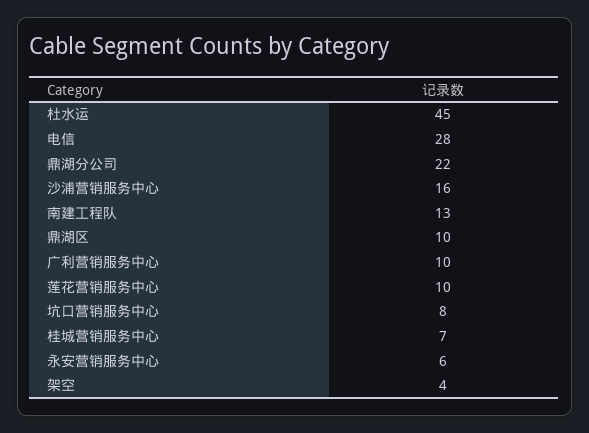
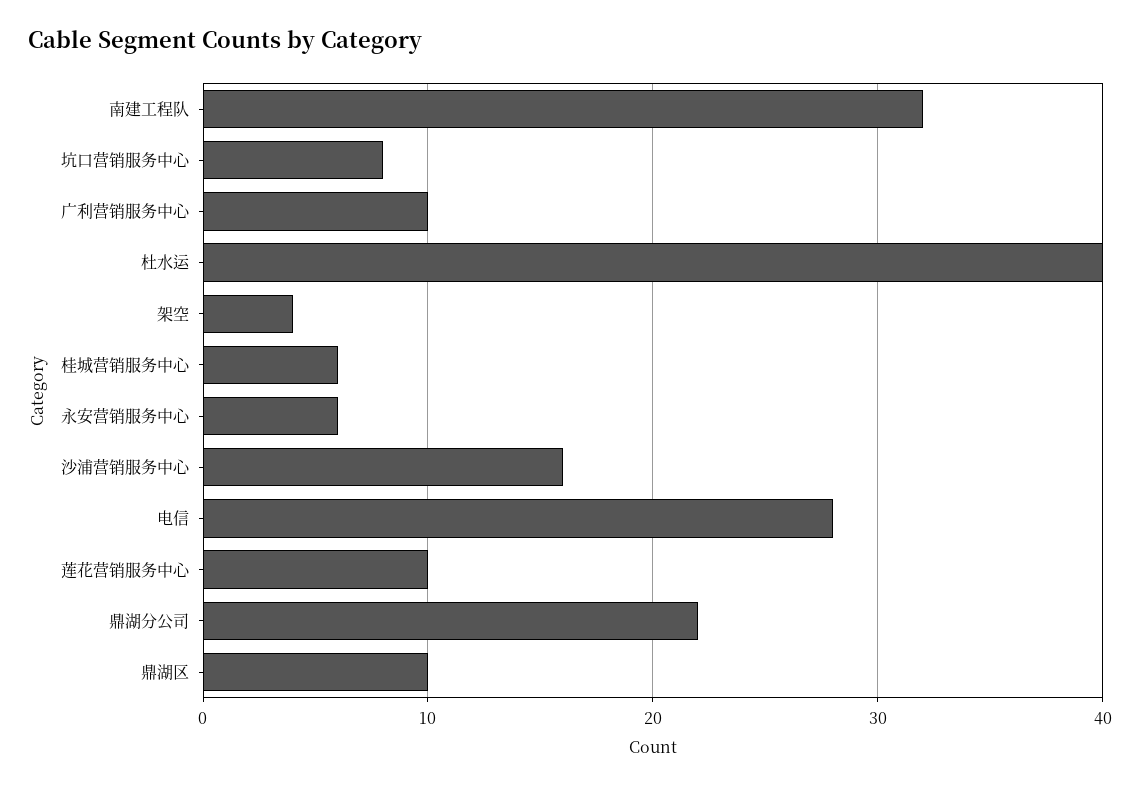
  {
-   "杜水运": 45,
+   "杜水运": 40,
    "电信": 28,
    "鼎湖分公司": 22,
    "沙浦营销服务中心": 16,
-   "南建工程队": 13,
+   "南建工程队": 32,
    "鼎湖区": 10,
    "广利营销服务中心": 10,
    "莲花营销服务中心": 10,
    "坑口营销服务中心": 8,
-   "桂城营销服务中心": 7,
+   "桂城营销服务中心": 6,
    "永安营销服务中心": 6,
    "架空": 4
  }

